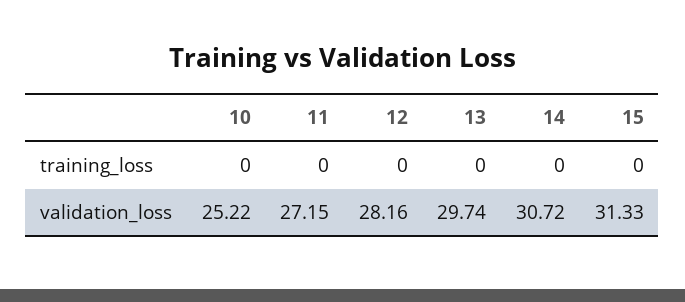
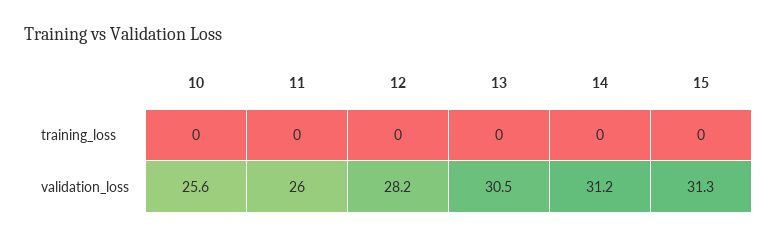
  {
    "10": {
      "training_loss": 0,
-     "validation_loss": 25.22
+     "validation_loss": 25.6
    },
    "11": {
      "training_loss": 0,
-     "validation_loss": 27.15
+     "validation_loss": 26
    },
    "12": {
      "training_loss": 0,
      "validation_loss": 28.16
    },
    "13": {
      "training_loss": 0,
-     "validation_loss": 29.74
+     "validation_loss": 30.5
    },
    "14": {
      "training_loss": 0,
-     "validation_loss": 30.72
+     "validation_loss": 31.2
    },
    "15": {
      "training_loss": 0,
      "validation_loss": 31.33
    }
  }

